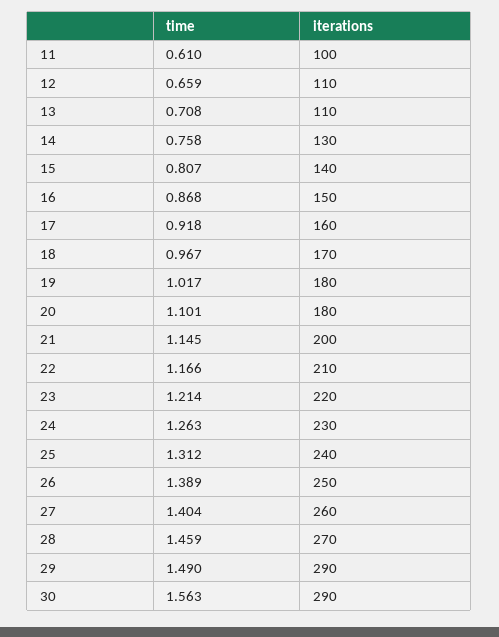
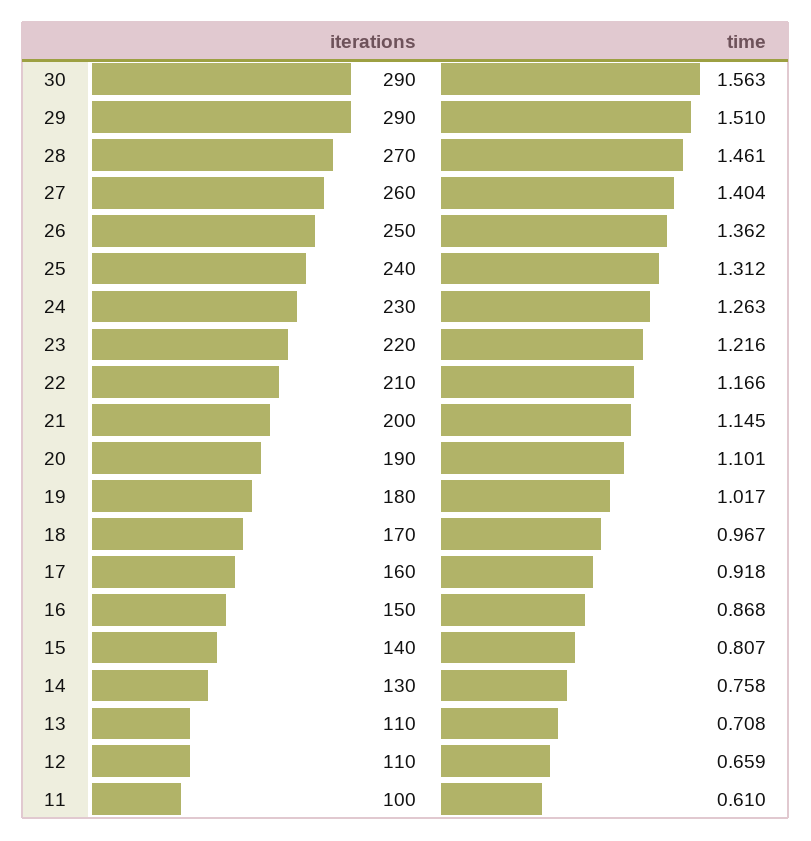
  {
    "time": {
      "11": 0.61,
      "12": 0.659,
      "13": 0.708,
      "14": 0.758,
      "15": 0.807,
      "16": 0.868,
      "17": 0.918,
      "18": 0.967,
      "19": 1.017,
      "20": 1.101,
      "21": 1.145,
      "22": 1.166,
-     "23": 1.214,
+     "23": 1.216,
      "24": 1.263,
      "25": 1.312,
-     "26": 1.389,
+     "26": 1.362,
      "27": 1.404,
-     "28": 1.459,
+     "28": 1.461,
-     "29": 1.49,
+     "29": 1.51,
      "30": 1.563
    },
    "iterations": {
      "11": 100,
      "12": 110,
      "13": 110,
      "14": 130,
      "15": 140,
      "16": 150,
      "17": 160,
      "18": 170,
      "19": 180,
-     "20": 180,
+     "20": 190,
      "21": 200,
      "22": 210,
      "23": 220,
      "24": 230,
      "25": 240,
      "26": 250,
      "27": 260,
      "28": 270,
      "29": 290,
      "30": 290
    }
  }

